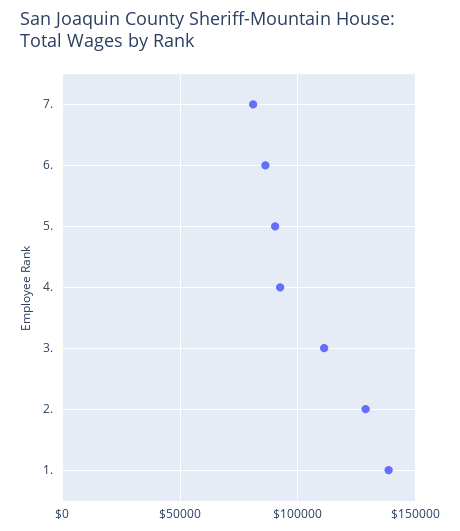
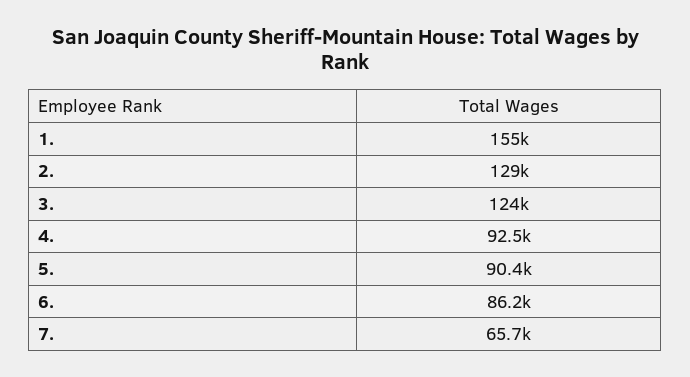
  {
-   "7.": 80000,
+   "7.": 65700,
    "6.": 86200,
    "5.": 90400,
    "4.": 92500,
-   "3.": 110000,
+   "3.": 124000,
    "2.": 129000,
-   "1.": 140000
+   "1.": 155000
  }

